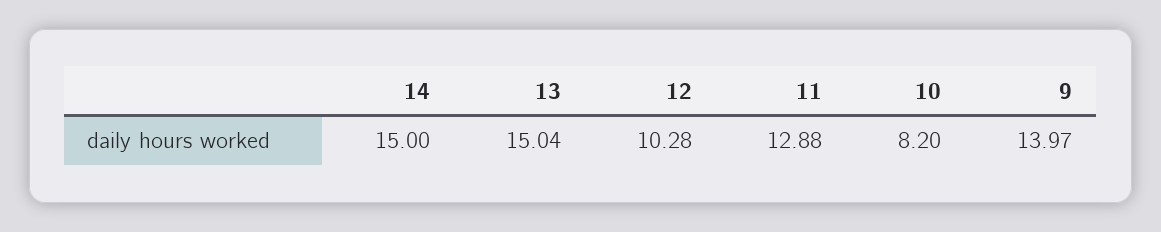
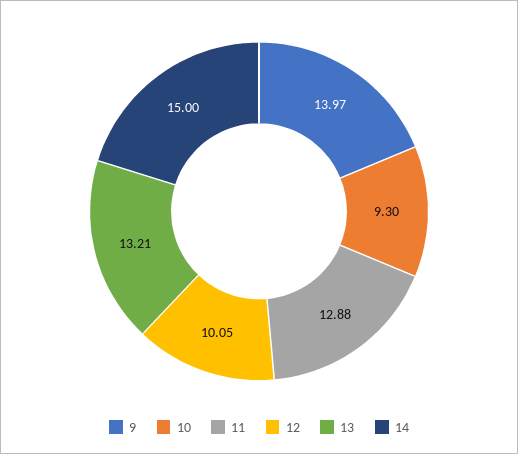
  {
    "14": 15,
-   "13": 15.04,
+   "13": 13.21,
-   "12": 10.28,
+   "12": 10.05,
    "11": 12.88,
-   "10": 8.2,
+   "10": 9.3,
    "9": 13.97
  }

